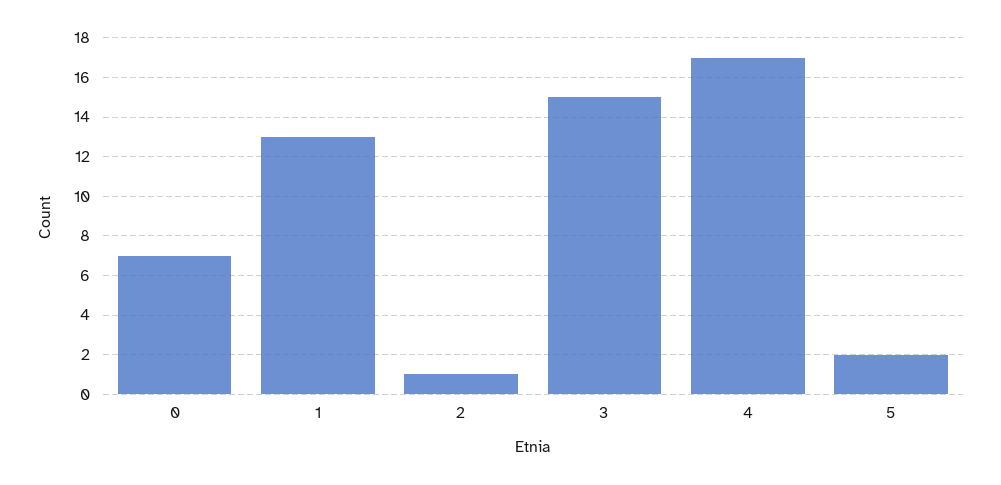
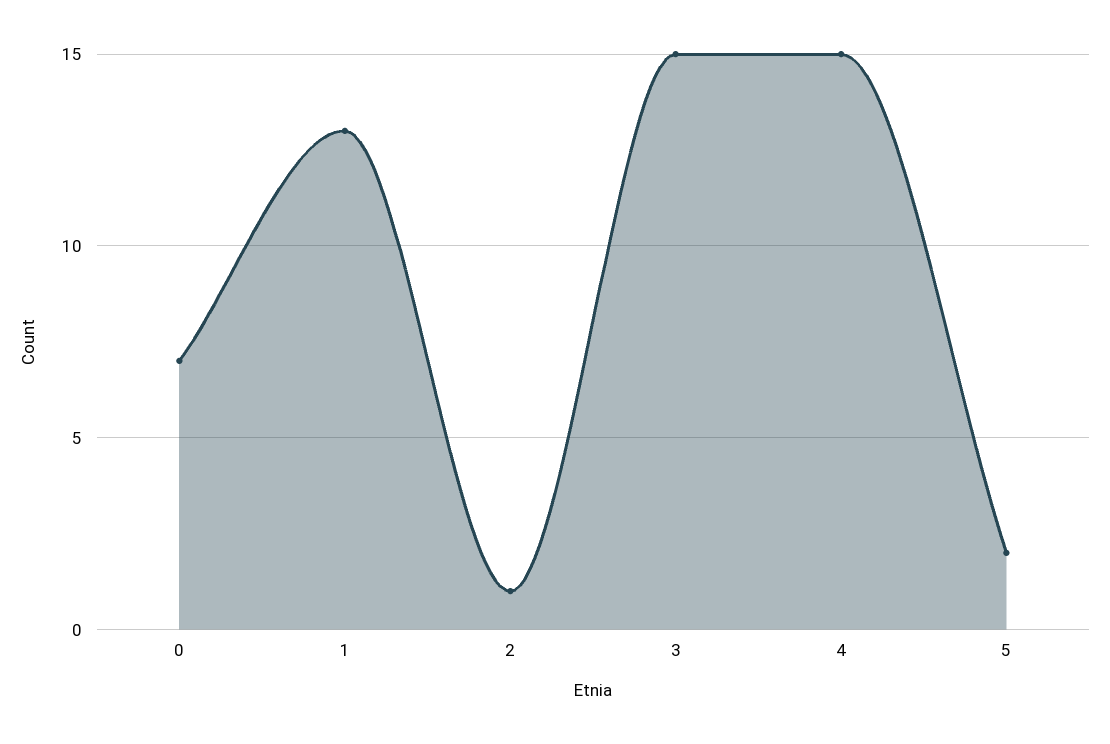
  {
    "0": 7,
    "1": 13,
    "2": 1,
    "3": 15,
-   "4": 17,
+   "4": 15,
    "5": 2
  }

